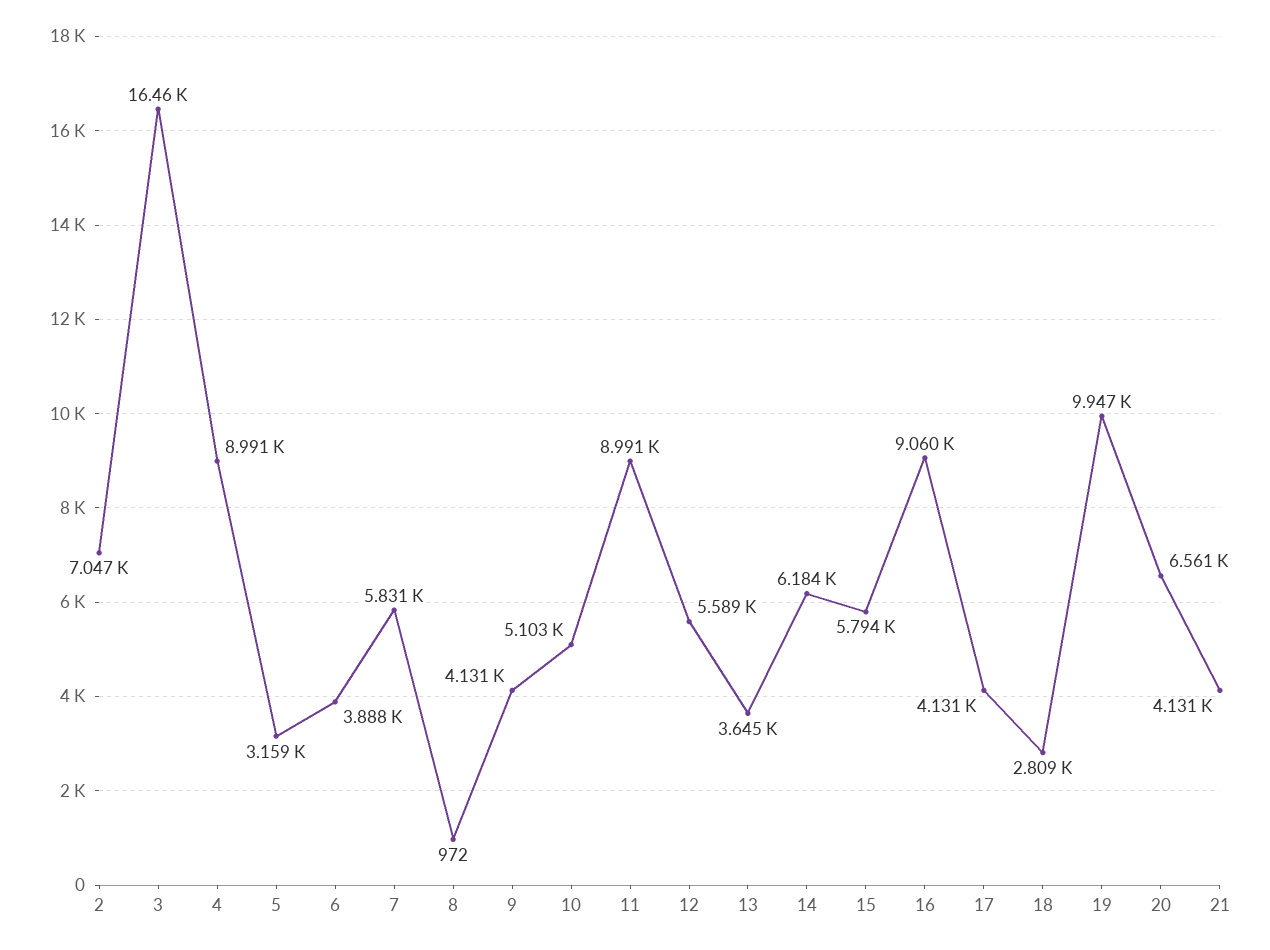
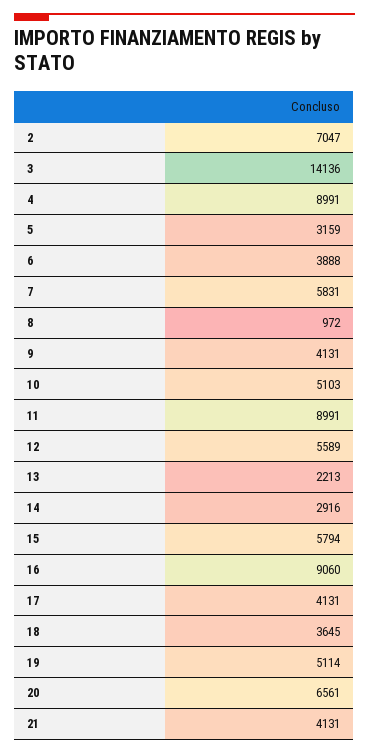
  {
    "2": 7047,
-   "3": 16460,
+   "3": 14136,
    "4": 8991,
    "5": 3159,
    "6": 3888,
    "7": 5831,
    "8": 972,
    "9": 4131,
    "10": 5103,
    "11": 8991,
    "12": 5589,
-   "13": 3645,
+   "13": 2213,
-   "14": 6184,
+   "14": 2916,
    "15": 5794,
    "16": 9060,
    "17": 4131,
-   "18": 2809,
+   "18": 3645,
-   "19": 9947,
+   "19": 5114,
    "20": 6561,
    "21": 4131
  }

